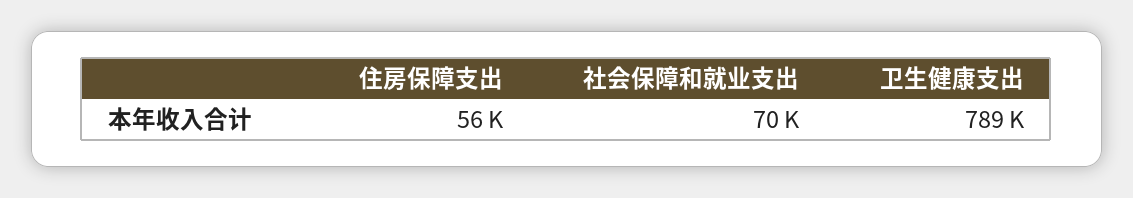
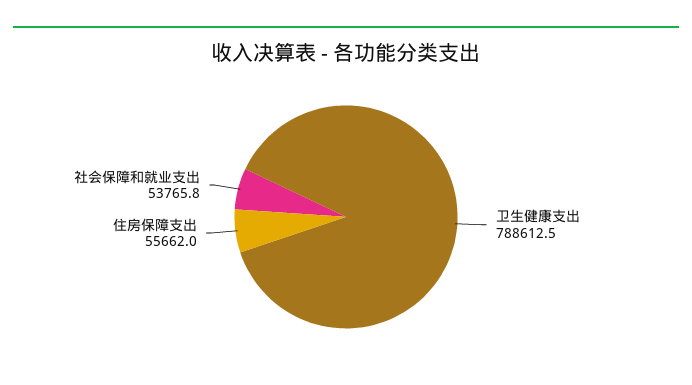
  {
    "住房保障支出": 55662,
-   "社会保障和就业支出": 70000,
+   "社会保障和就业支出": 53765.8,
    "卫生健康支出": 788612.5
  }

